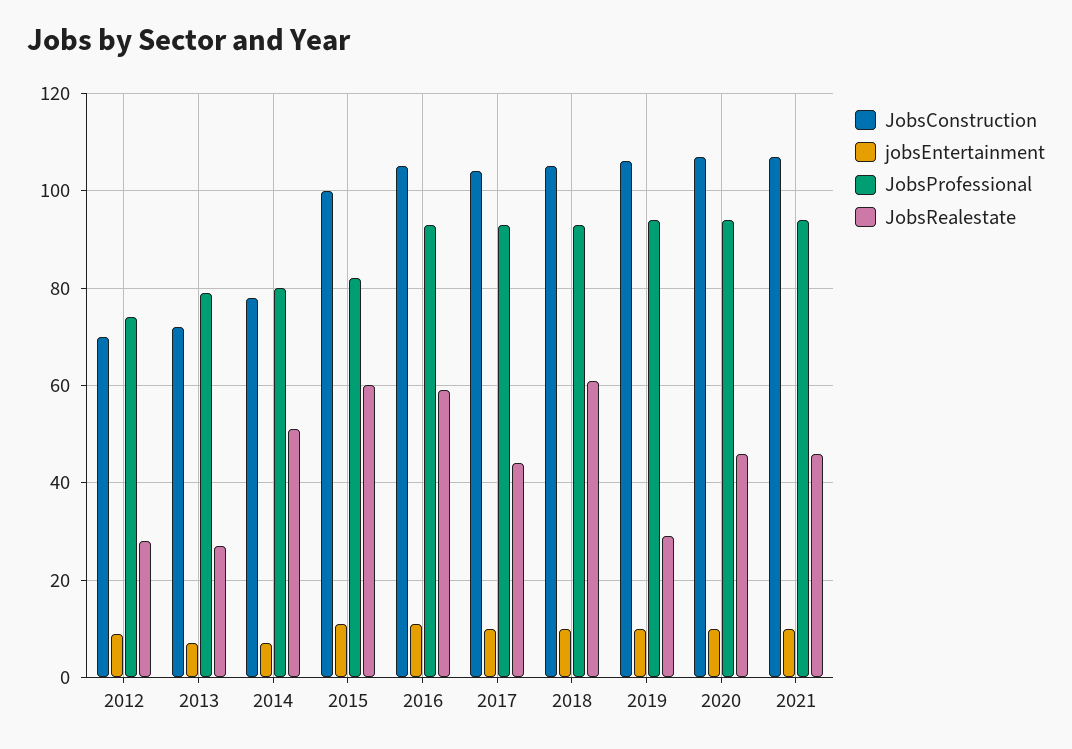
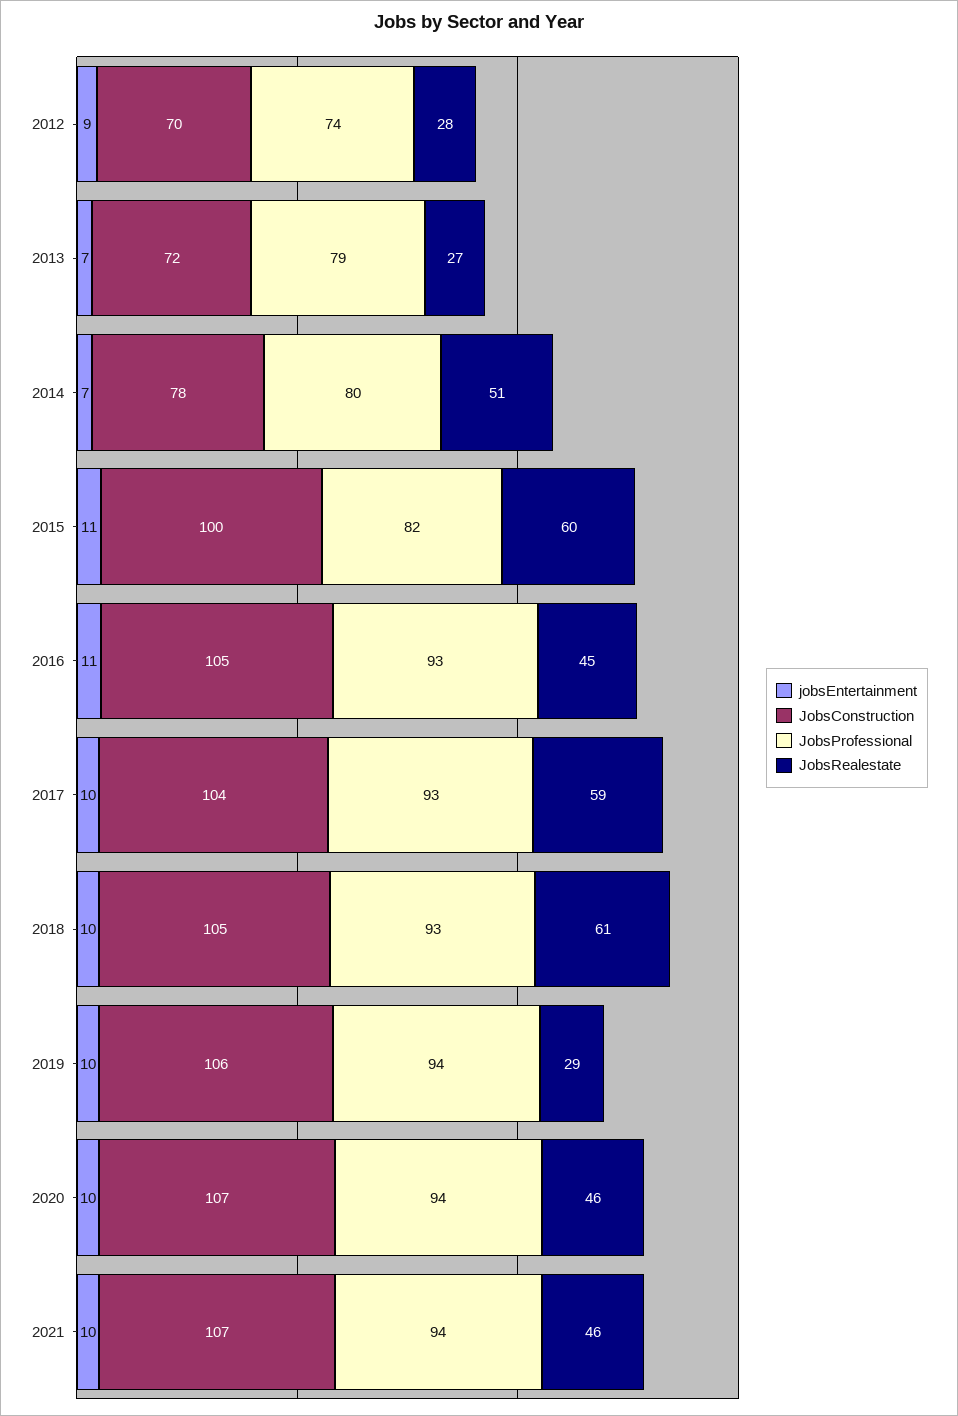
  {
    "JobsConstruction": {
      "2012": 70,
      "2013": 72,
      "2014": 78,
      "2015": 100,
      "2016": 105,
      "2017": 104,
      "2018": 105,
      "2019": 106,
      "2020": 107,
      "2021": 107
    },
    "jobsEntertainment": {
      "2012": 9,
      "2013": 7,
      "2014": 7,
      "2015": 11,
      "2016": 11,
      "2017": 10,
      "2018": 10,
      "2019": 10,
      "2020": 10,
      "2021": 10
    },
    "JobsProfessional": {
      "2012": 74,
      "2013": 79,
      "2014": 80,
      "2015": 82,
      "2016": 93,
      "2017": 93,
      "2018": 93,
      "2019": 94,
      "2020": 94,
      "2021": 94
    },
    "JobsRealestate": {
      "2012": 28,
      "2013": 27,
      "2014": 51,
      "2015": 60,
-     "2016": 60,
+     "2016": 45,
-     "2017": 45,
+     "2017": 59,
      "2018": 61,
      "2019": 29,
      "2020": 46,
      "2021": 46
    }
  }

